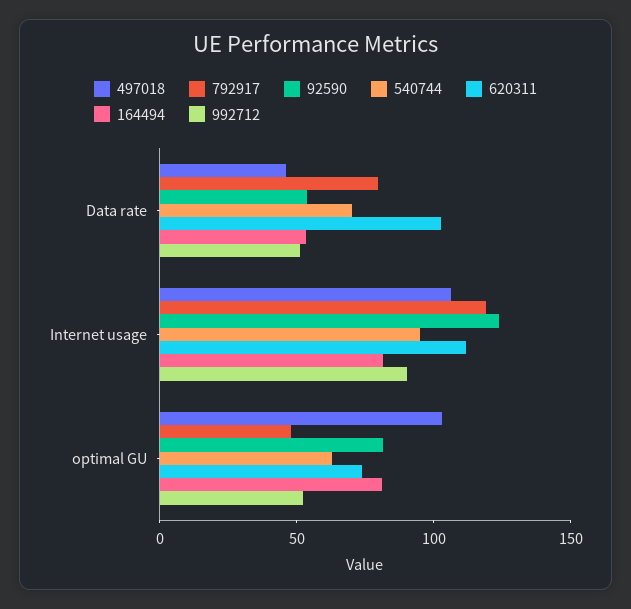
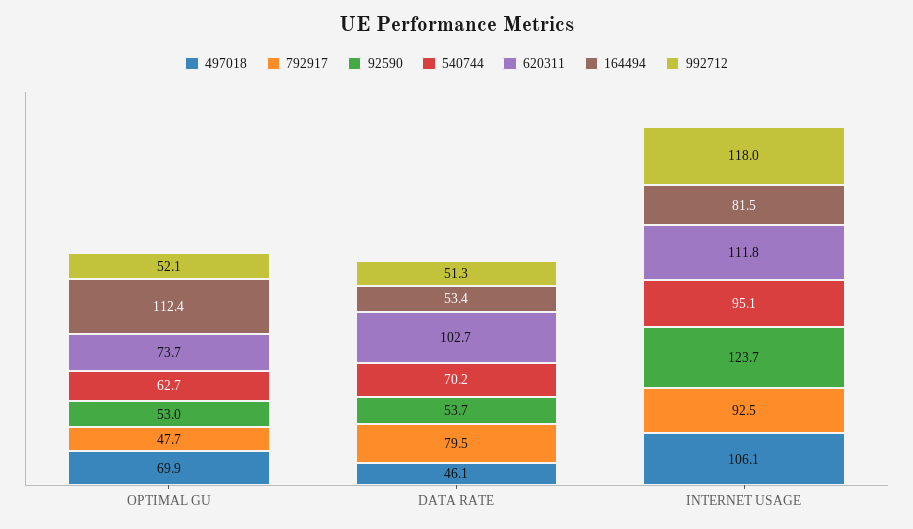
  {
    "497018": {
      "Data rate": 46.1,
      "Internet usage": 106.1,
-     "optimal GU": 100
+     "optimal GU": 69.9
    },
    "792917": {
      "Data rate": 79.5,
-     "Internet usage": 120,
+     "Internet usage": 92.5,
      "optimal GU": 47.7
    },
    "92590": {
      "Data rate": 53.7,
      "Internet usage": 123.7,
-     "optimal GU": 80
+     "optimal GU": 53
    },
    "540744": {
      "Data rate": 70.2,
      "Internet usage": 95.1,
      "optimal GU": 62.7
    },
    "620311": {
      "Data rate": 102.7,
      "Internet usage": 111.8,
      "optimal GU": 73.7
    },
    "164494": {
      "Data rate": 53.4,
      "Internet usage": 81.5,
-     "optimal GU": 80
+     "optimal GU": 112.4
    },
    "992712": {
      "Data rate": 51.3,
-     "Internet usage": 90,
+     "Internet usage": 118,
      "optimal GU": 52.1
    }
  }

